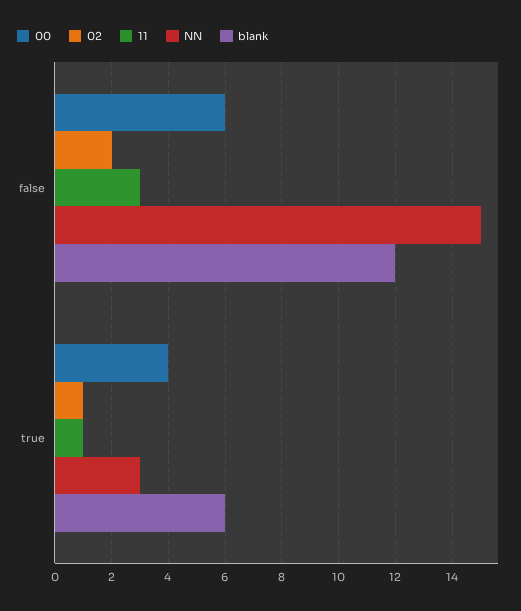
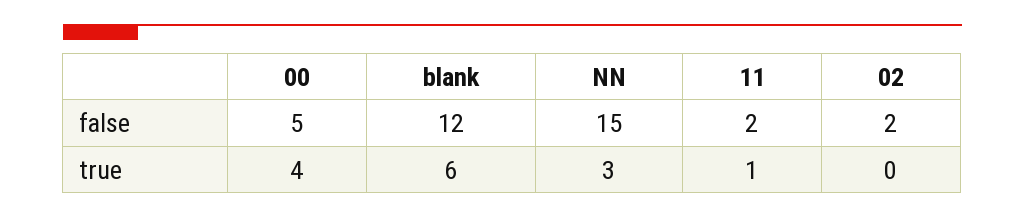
  {
    "00": {
-     "false": 6,
+     "false": 5,
      "true": 4
    },
    "02": {
      "false": 2,
-     "true": 1
+     "true": 0
    },
    "11": {
-     "false": 3,
+     "false": 2,
      "true": 1
    },
    "NN": {
      "false": 15,
      "true": 3
    },
    "blank": {
      "false": 12,
      "true": 6
    }
  }

